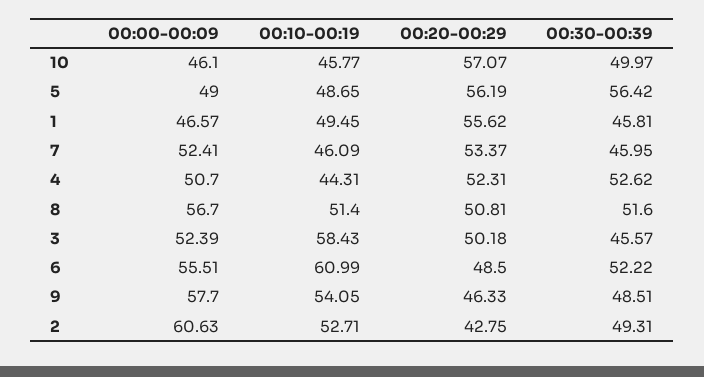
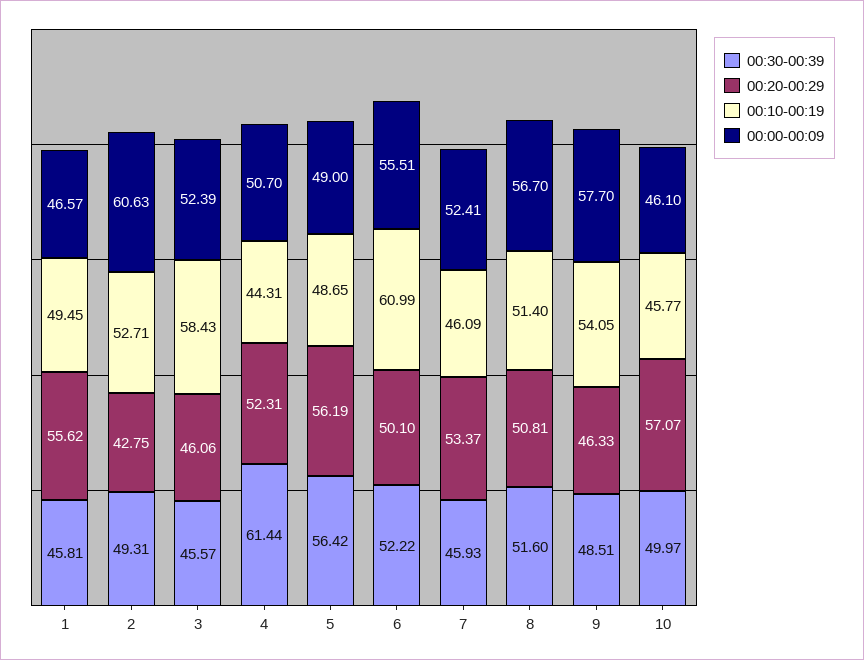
  {
    "00:00-00:09": {
      "10": 46.1,
      "5": 49,
      "1": 46.57,
      "7": 52.41,
      "4": 50.7,
      "8": 56.7,
      "3": 52.39,
      "6": 55.51,
      "9": 57.7,
      "2": 60.63
    },
    "00:10-00:19": {
      "10": 45.77,
      "5": 48.65,
      "1": 49.45,
      "7": 46.09,
      "4": 44.31,
      "8": 51.4,
      "3": 58.43,
      "6": 60.99,
      "9": 54.05,
      "2": 52.71
    },
    "00:20-00:29": {
      "10": 57.07,
      "5": 56.19,
      "1": 55.62,
      "7": 53.37,
      "4": 52.31,
      "8": 50.81,
-     "3": 50.18,
+     "3": 46.06,
-     "6": 48.5,
+     "6": 50.1,
      "9": 46.33,
      "2": 42.75
    },
    "00:30-00:39": {
      "10": 49.97,
      "5": 56.42,
      "1": 45.81,
-     "7": 45.95,
+     "7": 45.93,
-     "4": 52.62,
+     "4": 61.44,
      "8": 51.6,
      "3": 45.57,
      "6": 52.22,
      "9": 48.51,
      "2": 49.31
    }
  }

